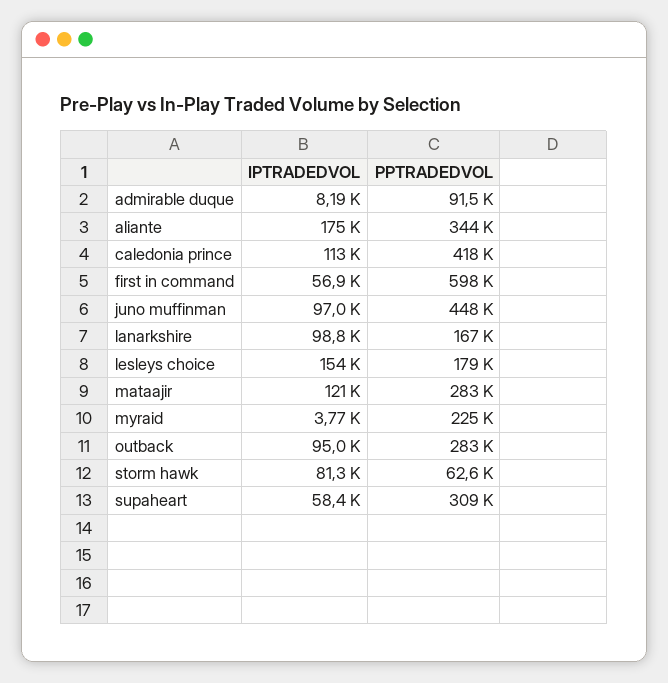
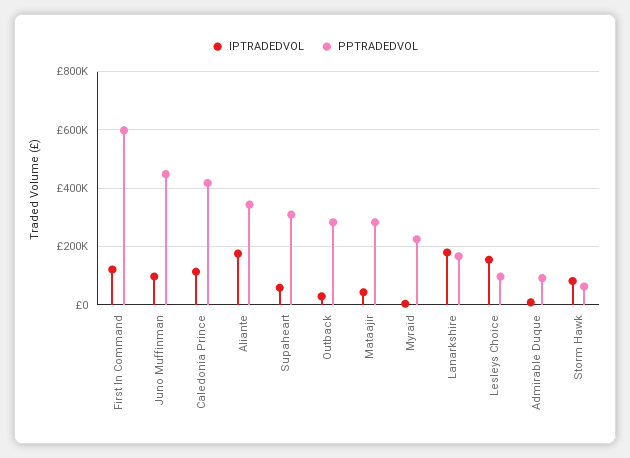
  {
    "IPTRADEDVOL": {
      "admirable duque": 8190,
      "aliante": 175000,
      "caledonia prince": 113000,
-     "first in command": 56900,
+     "first in command": 125000,
      "juno muffinman": 97000,
-     "lanarkshire": 98800,
+     "lanarkshire": 175000,
      "lesleys choice": 154000,
-     "mataajir": 121000,
+     "mataajir": 50000,
      "myraid": 3770,
-     "outback": 95000,
+     "outback": 25000,
      "storm hawk": 81300,
      "supaheart": 58400
    },
    "PPTRADEDVOL": {
      "admirable duque": 91500,
      "aliante": 344000,
      "caledonia prince": 418000,
      "first in command": 598000,
      "juno muffinman": 448000,
      "lanarkshire": 167000,
-     "lesleys choice": 179000,
+     "lesleys choice": 100000,
      "mataajir": 283000,
      "myraid": 225000,
      "outback": 283000,
      "storm hawk": 62600,
      "supaheart": 309000
    }
  }

